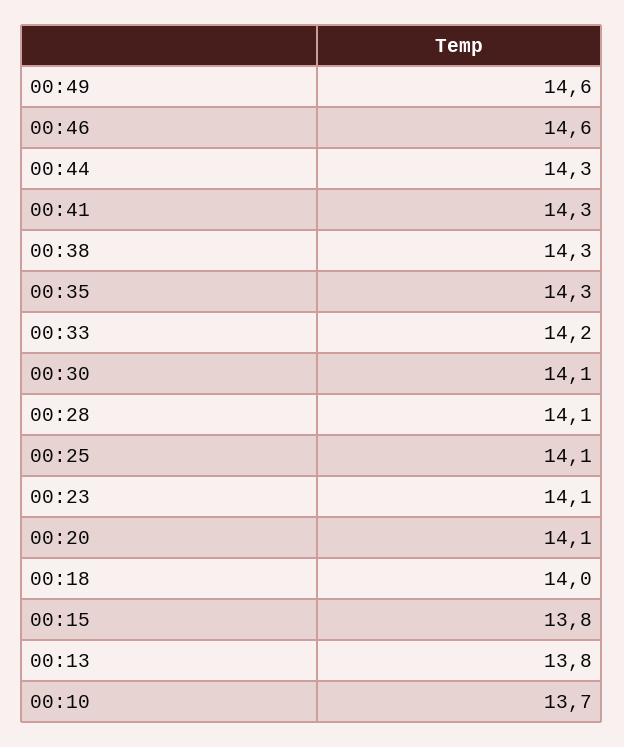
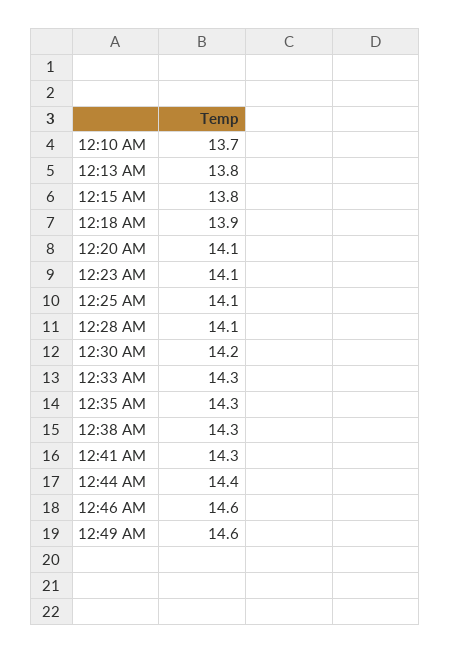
  {
    "00:49": 14.6,
    "00:46": 14.6,
-   "00:44": 14.3,
+   "00:44": 14.4,
    "00:41": 14.3,
    "00:38": 14.3,
    "00:35": 14.3,
-   "00:33": 14.2,
+   "00:33": 14.3,
-   "00:30": 14.1,
+   "00:30": 14.2,
    "00:28": 14.1,
    "00:25": 14.1,
    "00:23": 14.1,
    "00:20": 14.1,
-   "00:18": 14,
+   "00:18": 13.9,
    "00:15": 13.8,
    "00:13": 13.8,
    "00:10": 13.7
  }

